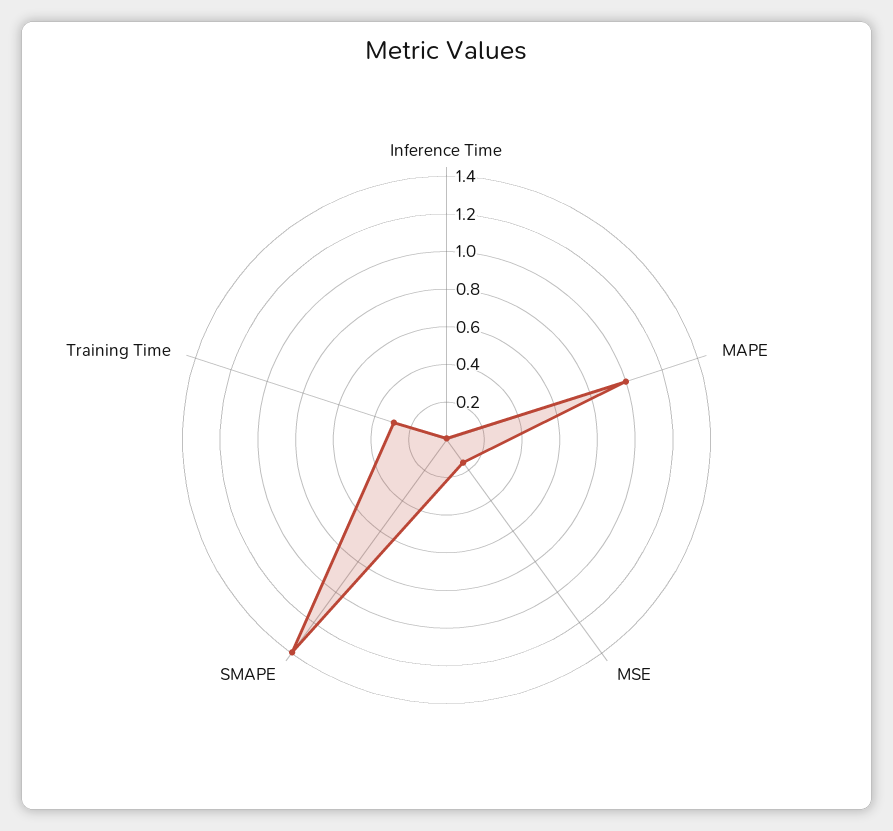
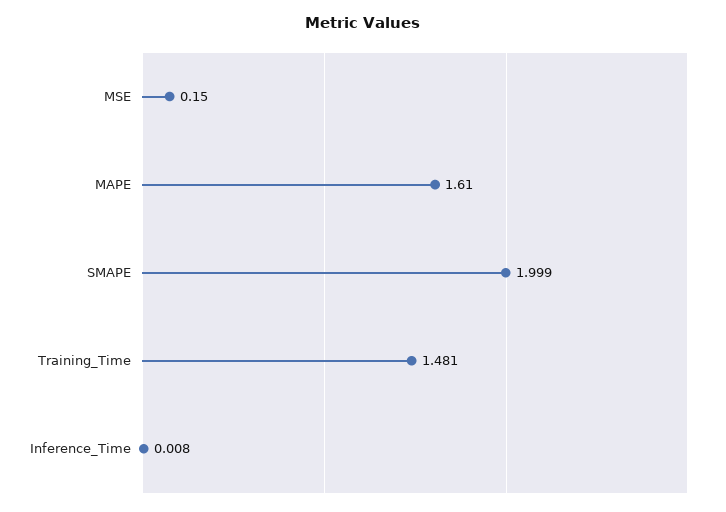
  {
    "Inference Time": 0.008,
-   "MAPE": 1,
+   "MAPE": 1.61,
    "MSE": 0.15,
-   "SMAPE": 1.4,
+   "SMAPE": 1.999,
-   "Training Time": 0.3
+   "Training Time": 1.481
  }

